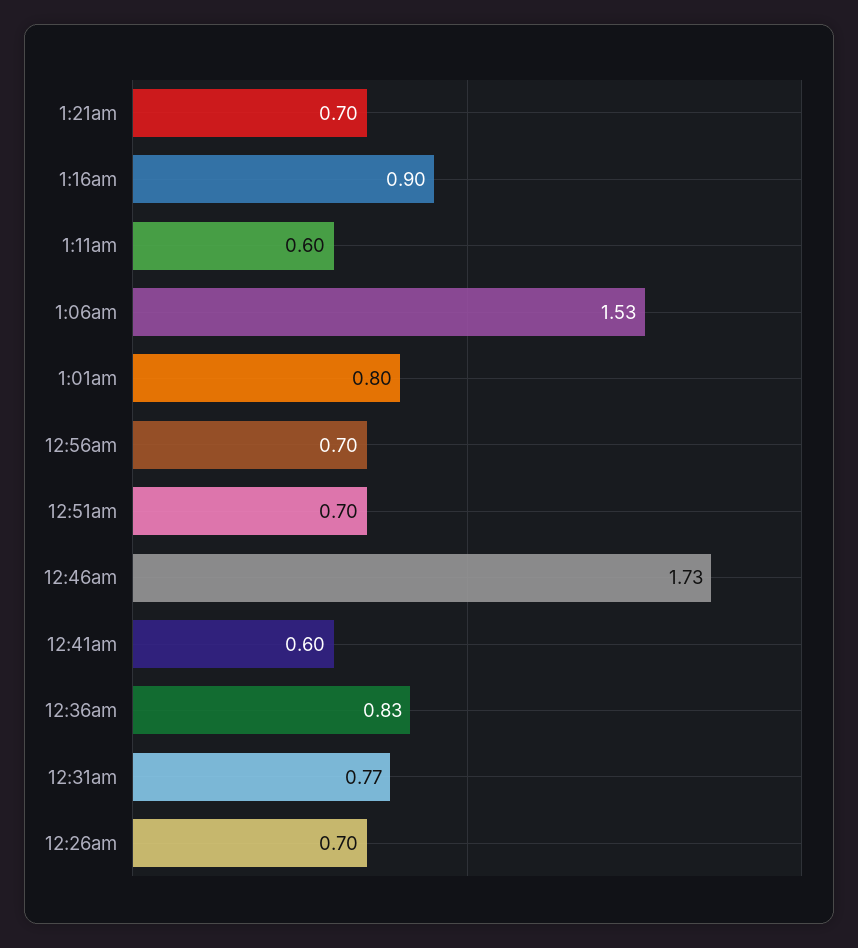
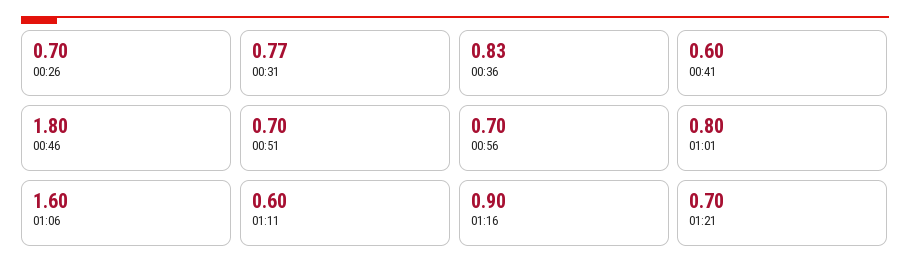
  {
    "1:21am": 0.7,
    "1:16am": 0.9,
    "1:11am": 0.6,
-   "1:06am": 1.53,
+   "1:06am": 1.6,
    "1:01am": 0.8,
    "12:56am": 0.7,
    "12:51am": 0.7,
-   "12:46am": 1.73,
+   "12:46am": 1.8,
    "12:41am": 0.6,
    "12:36am": 0.83,
    "12:31am": 0.77,
    "12:26am": 0.7
  }

